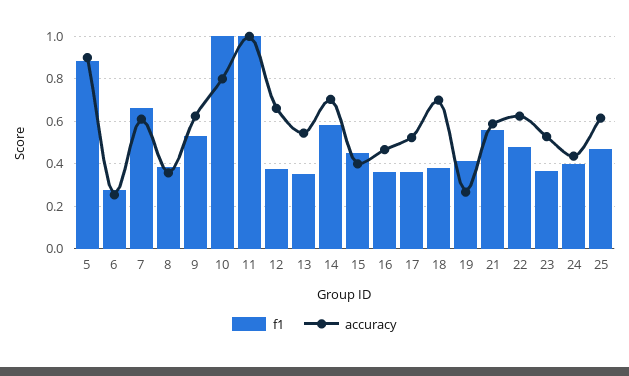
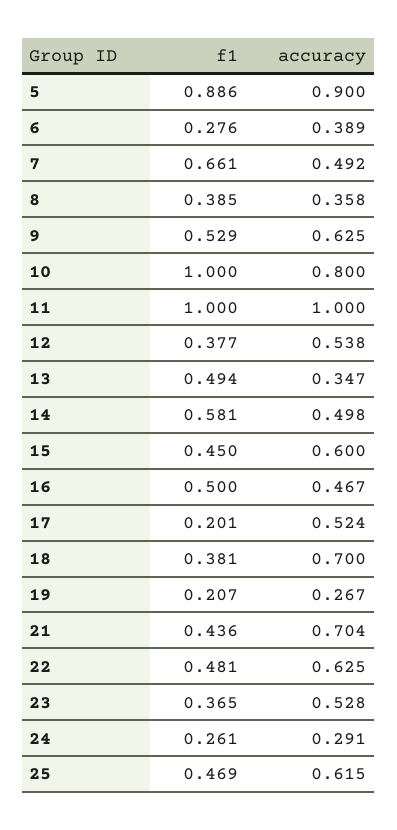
  {
    "f1": {
      "5": 0.886,
      "6": 0.276,
      "7": 0.661,
      "8": 0.385,
      "9": 0.529,
      "10": 1,
      "11": 1,
      "12": 0.377,
-     "13": 0.35,
+     "13": 0.494,
      "14": 0.581,
      "15": 0.45,
-     "16": 0.35,
+     "16": 0.5,
-     "17": 0.35,
+     "17": 0.201,
      "18": 0.381,
-     "19": 0.4,
+     "19": 0.207,
-     "21": 0.55,
+     "21": 0.436,
      "22": 0.481,
      "23": 0.365,
-     "24": 0.4,
+     "24": 0.261,
      "25": 0.469
    },
    "accuracy": {
      "5": 0.9,
-     "6": 0.25,
+     "6": 0.389,
-     "7": 0.6,
+     "7": 0.492,
      "8": 0.358,
      "9": 0.625,
      "10": 0.8,
      "11": 1,
-     "12": 0.65,
+     "12": 0.538,
-     "13": 0.55,
+     "13": 0.347,
-     "14": 0.7,
+     "14": 0.498,
-     "15": 0.4,
+     "15": 0.6,
      "16": 0.467,
      "17": 0.524,
      "18": 0.7,
      "19": 0.267,
-     "21": 0.6,
+     "21": 0.704,
      "22": 0.625,
      "23": 0.528,
-     "24": 0.45,
+     "24": 0.291,
      "25": 0.615
    }
  }

